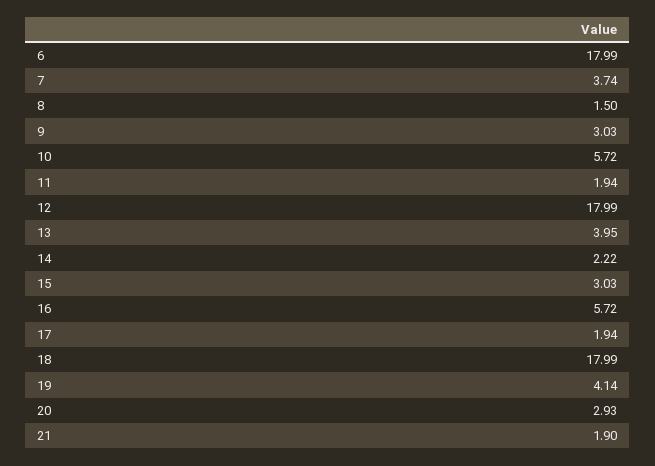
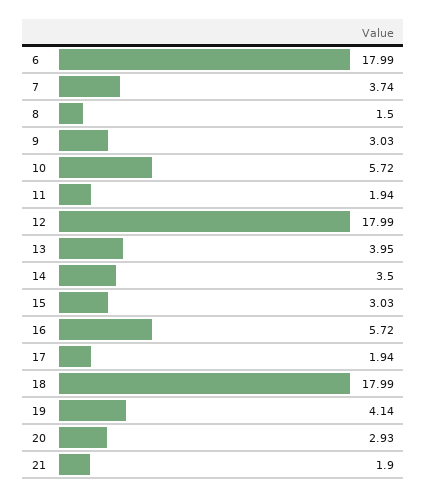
  {
    "6": 17.99,
    "7": 3.74,
    "8": 1.5,
    "9": 3.03,
    "10": 5.72,
    "11": 1.94,
    "12": 17.99,
    "13": 3.95,
-   "14": 2.22,
+   "14": 3.5,
    "15": 3.03,
    "16": 5.72,
    "17": 1.94,
    "18": 17.99,
    "19": 4.14,
    "20": 2.93,
    "21": 1.9
  }

